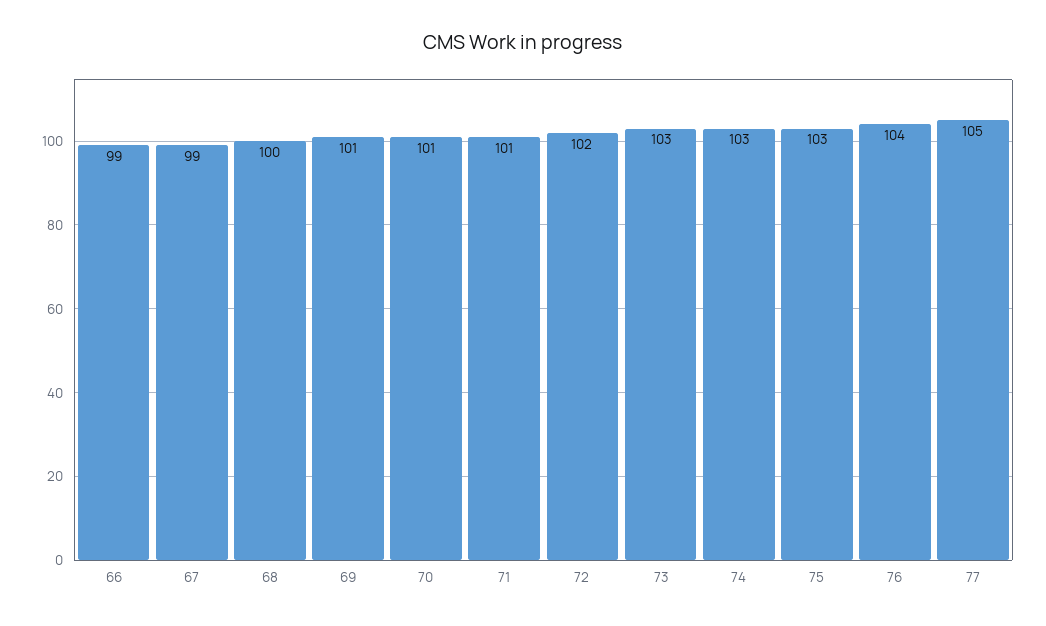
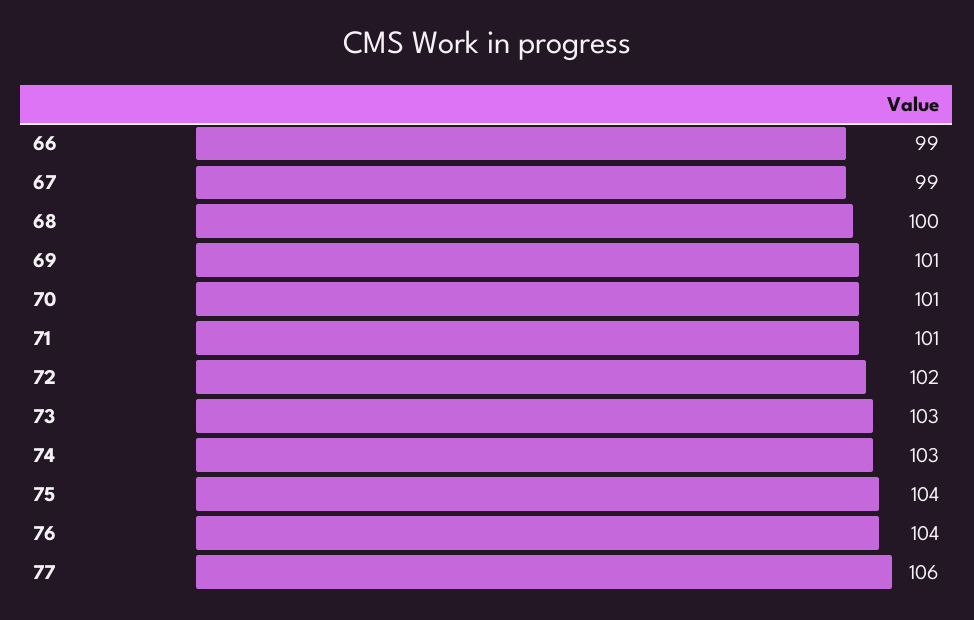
  {
    "66": 99,
    "67": 99,
    "68": 100,
    "69": 101,
    "70": 101,
    "71": 101,
    "72": 102,
    "73": 103,
    "74": 103,
-   "75": 103,
+   "75": 104,
    "76": 104,
-   "77": 105
+   "77": 106
  }

